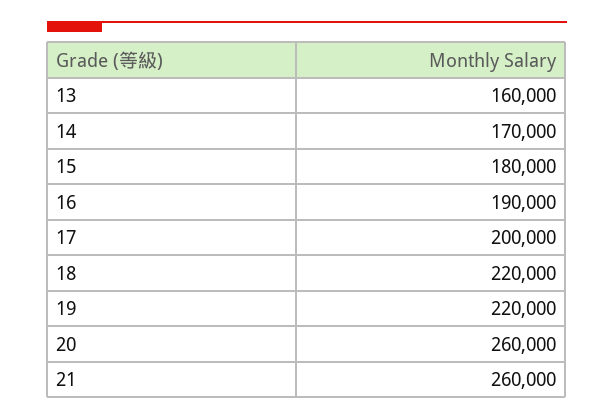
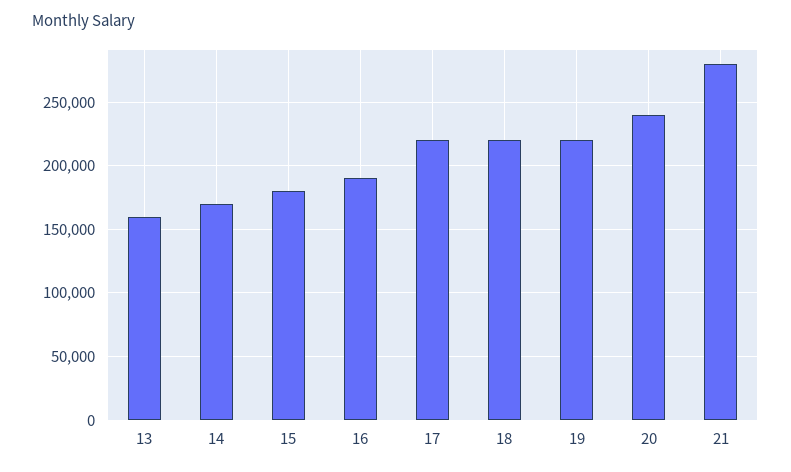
  {
    "13": 160000,
    "14": 170000,
    "15": 180000,
    "16": 190000,
-   "17": 200000,
+   "17": 220000,
    "18": 220000,
    "19": 220000,
-   "20": 260000,
+   "20": 240000,
-   "21": 260000
+   "21": 280000
  }

